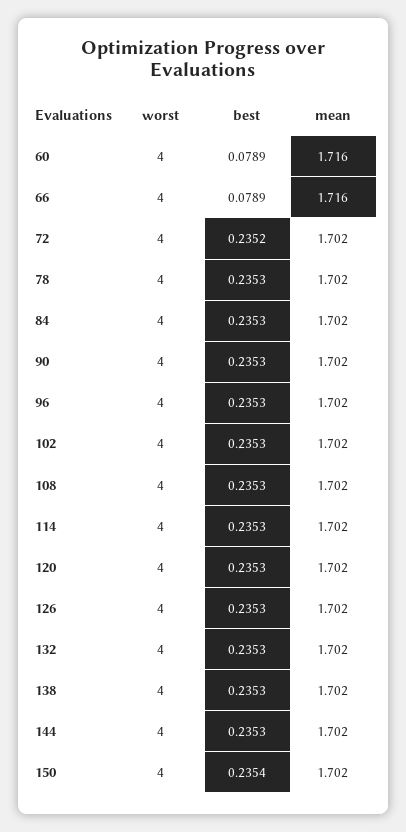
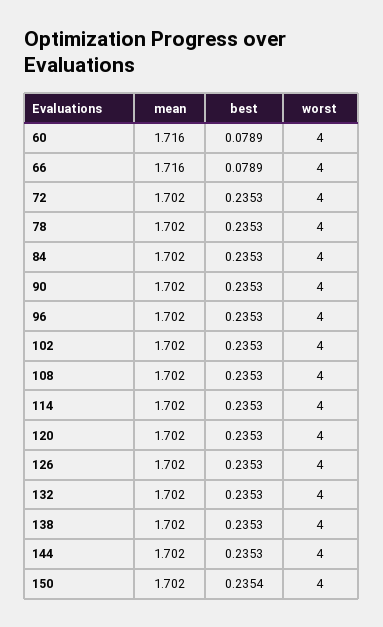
  {
    "worst": {
      "60": 4,
      "66": 4,
      "72": 4,
      "78": 4,
      "84": 4,
      "90": 4,
      "96": 4,
      "102": 4,
      "108": 4,
      "114": 4,
      "120": 4,
      "126": 4,
      "132": 4,
      "138": 4,
      "144": 4,
      "150": 4
    },
    "best": {
      "60": 0.0789,
      "66": 0.0789,
-     "72": 0.2352,
+     "72": 0.2353,
      "78": 0.2353,
      "84": 0.2353,
      "90": 0.2353,
      "96": 0.2353,
      "102": 0.2353,
      "108": 0.2353,
      "114": 0.2353,
      "120": 0.2353,
      "126": 0.2353,
      "132": 0.2353,
      "138": 0.2353,
      "144": 0.2353,
      "150": 0.2354
    },
    "mean": {
      "60": 1.716,
      "66": 1.716,
      "72": 1.702,
      "78": 1.702,
      "84": 1.702,
      "90": 1.702,
      "96": 1.702,
      "102": 1.702,
      "108": 1.702,
      "114": 1.702,
      "120": 1.702,
      "126": 1.702,
      "132": 1.702,
      "138": 1.702,
      "144": 1.702,
      "150": 1.702
    }
  }

